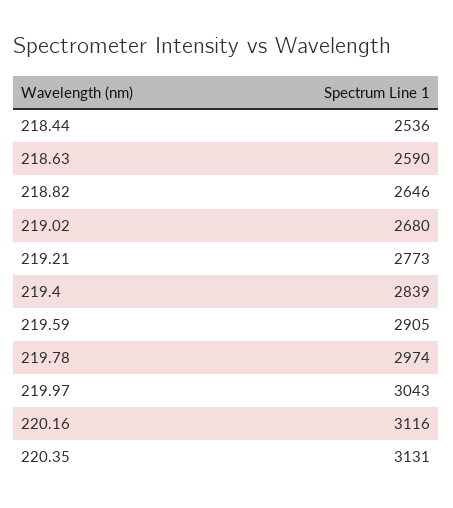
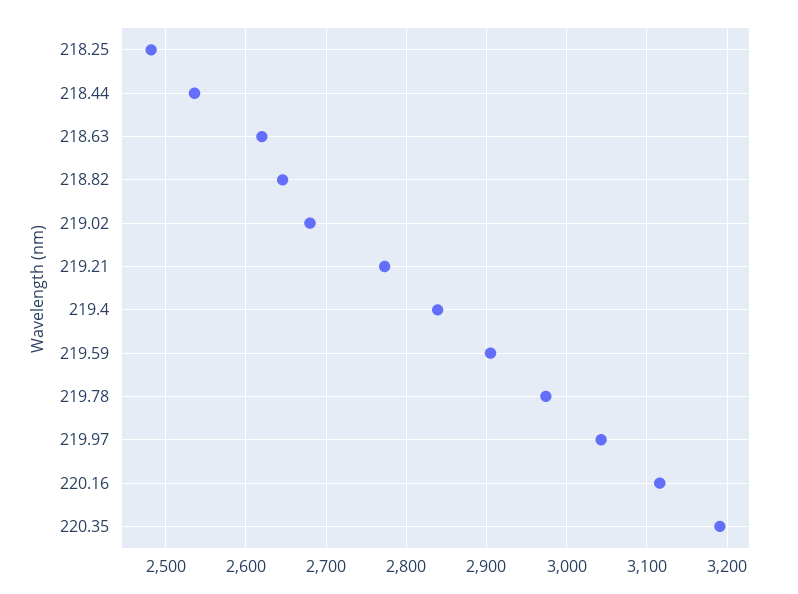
  {
    "218.44": 2536,
-   "218.63": 2590,
+   "218.63": 2620,
    "218.82": 2646,
    "219.02": 2680,
    "219.21": 2773,
    "219.4": 2839,
    "219.59": 2905,
    "219.78": 2974,
    "219.97": 3043,
    "220.16": 3116,
-   "220.35": 3131
+   "220.35": 3190,
+   "218.25": 2480
  }

